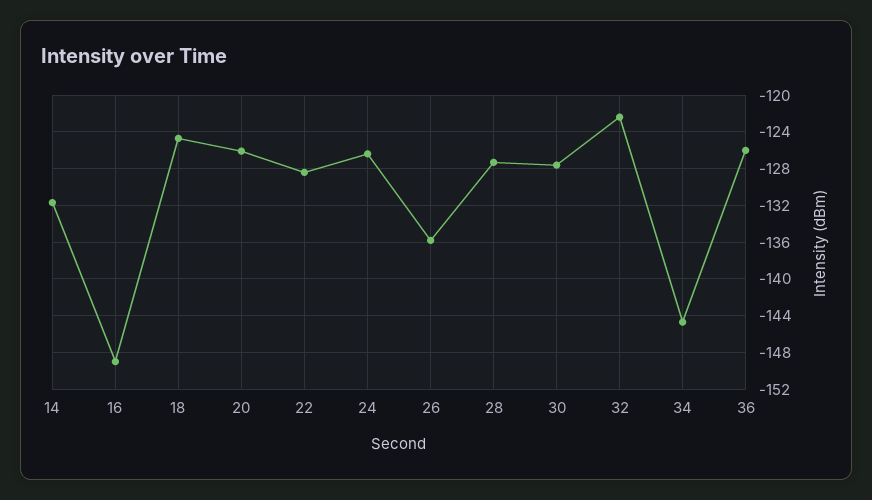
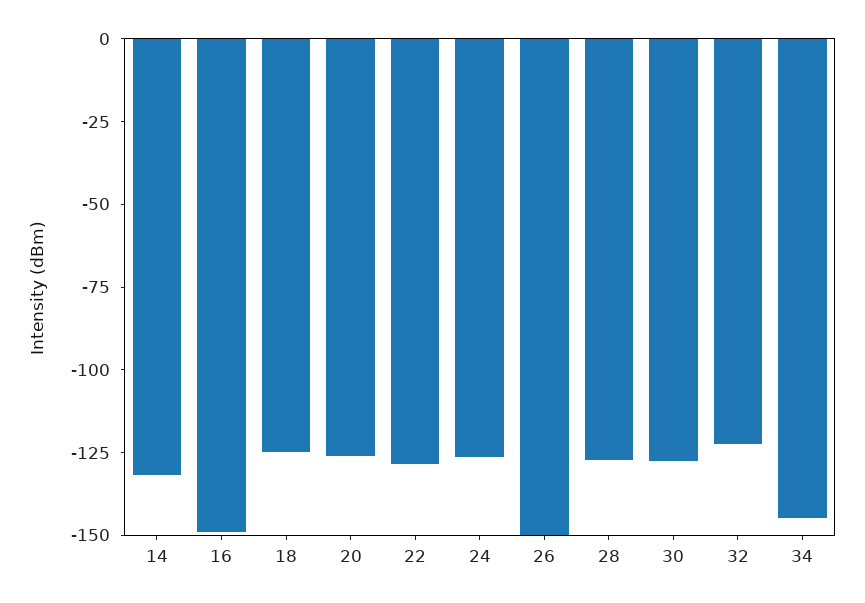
  {
    "14": -132,
    "16": -149,
    "18": -125,
    "20": -126,
    "22": -128,
    "24": -126,
-   "26": -136,
+   "26": -150,
    "28": -127,
    "30": -128,
    "32": -122,
-   "34": -145,
+   "34": -145
-   "36": -126
  }

